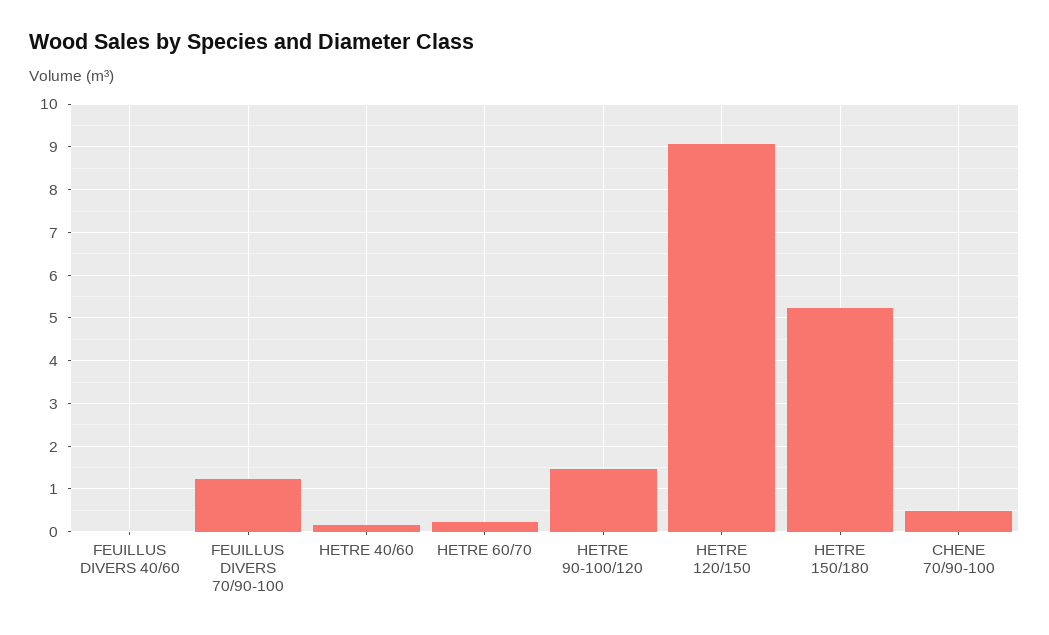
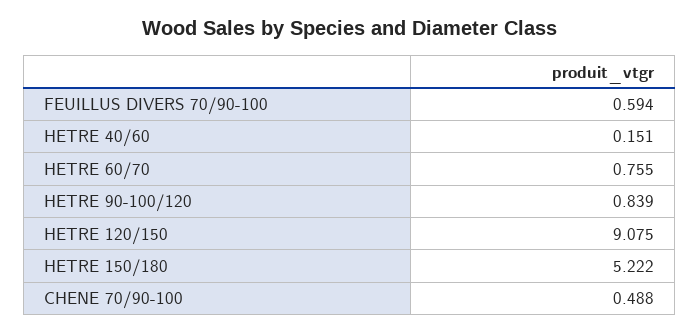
  {
-   "FEUILLUS DIVERS 40/60": 0,
-   "FEUILLUS DIVERS 70/90-100": 1.2,
+   "FEUILLUS DIVERS 70/90-100": 0.594,
    "HETRE 40/60": 0.151,
-   "HETRE 60/70": 0.2,
+   "HETRE 60/70": 0.755,
-   "HETRE 90-100/120": 1.4,
+   "HETRE 90-100/120": 0.839,
    "HETRE 120/150": 9.075,
    "HETRE 150/180": 5.222,
    "CHENE 70/90-100": 0.488
  }

